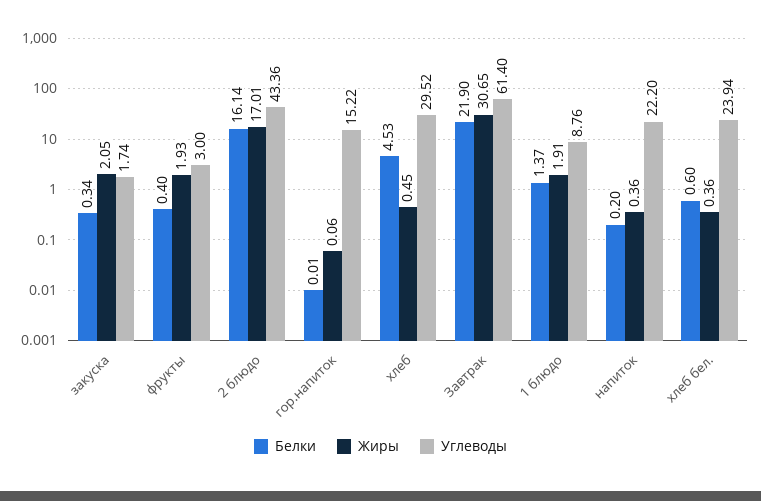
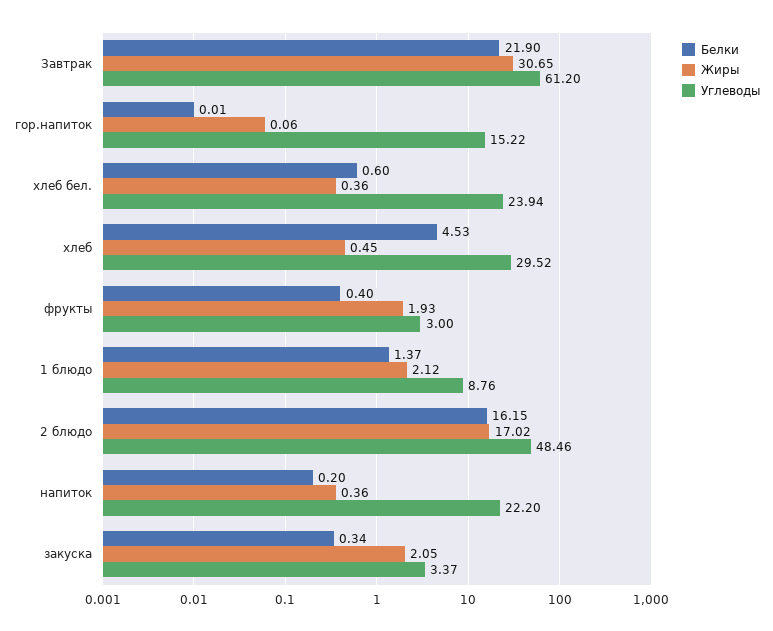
  {
    "Белки": {
      "закуска": 0.34,
      "фрукты": 0.4,
-     "2 блюдо": 16.14,
+     "2 блюдо": 16.15,
      "гор.напиток": 0.01,
      "хлеб": 4.53,
      "Завтрак": 21.9,
      "1 блюдо": 1.37,
      "напиток": 0.2,
      "хлеб бел.": 0.6
    },
    "Жиры": {
      "закуска": 2.05,
      "фрукты": 1.93,
-     "2 блюдо": 17.01,
+     "2 блюдо": 17.02,
      "гор.напиток": 0.06,
      "хлеб": 0.45,
      "Завтрак": 30.65,
-     "1 блюдо": 1.91,
+     "1 блюдо": 2.12,
      "напиток": 0.36,
      "хлеб бел.": 0.36
    },
    "Углеводы": {
-     "закуска": 1.74,
+     "закуска": 3.37,
      "фрукты": 3,
-     "2 блюдо": 43.36,
+     "2 блюдо": 48.46,
      "гор.напиток": 15.22,
      "хлеб": 29.52,
-     "Завтрак": 61.4,
+     "Завтрак": 61.2,
      "1 блюдо": 8.76,
      "напиток": 22.2,
      "хлеб бел.": 23.94
    }
  }

